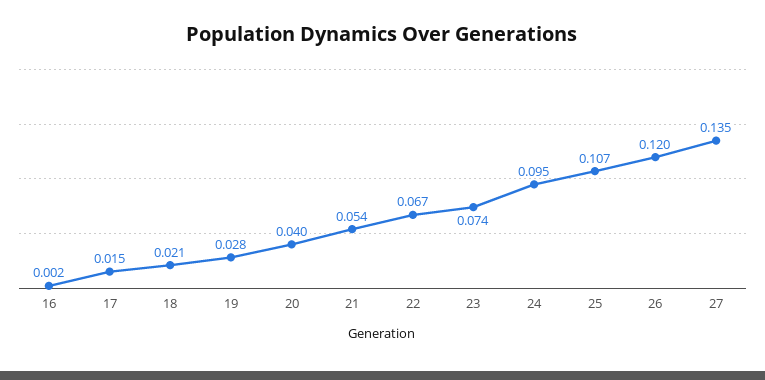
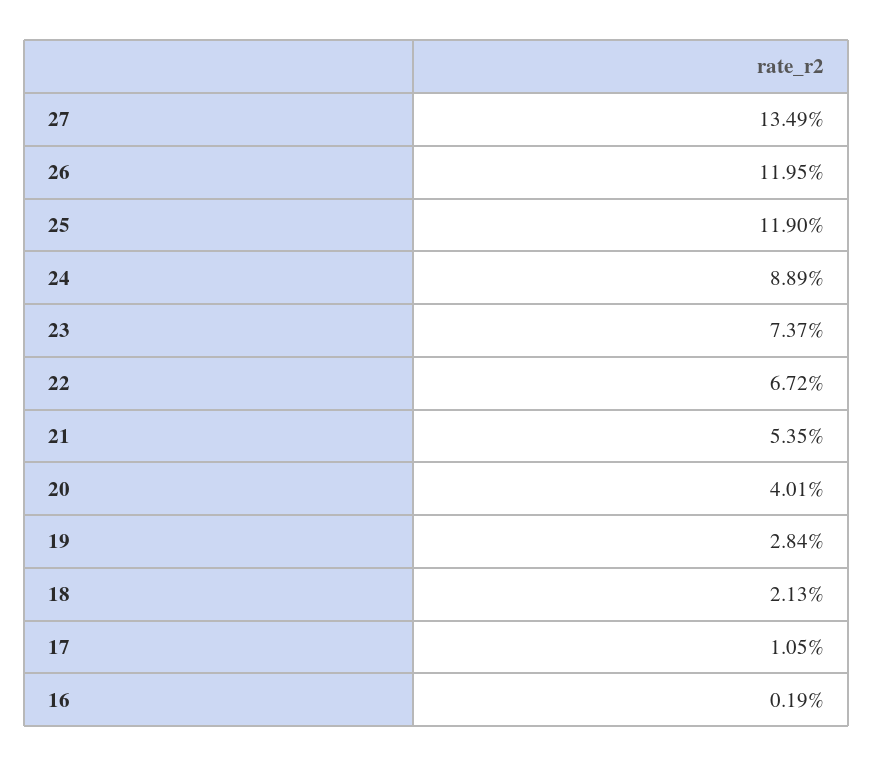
  {
    "16": 0.0019,
-   "17": 0.015,
+   "17": 0.0105,
    "18": 0.0213,
    "19": 0.0284,
    "20": 0.0401,
    "21": 0.0535,
    "22": 0.0672,
    "23": 0.0737,
-   "24": 0.095,
+   "24": 0.0889,
-   "25": 0.107,
+   "25": 0.119,
    "26": 0.1195,
    "27": 0.1349
  }

